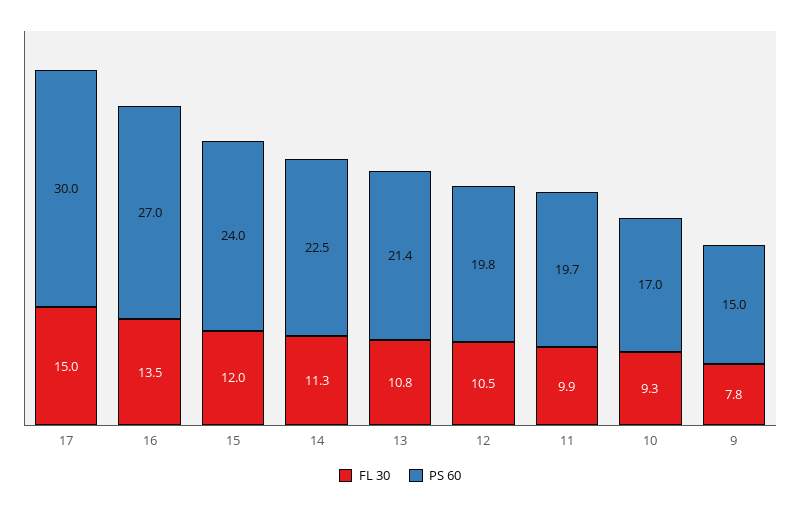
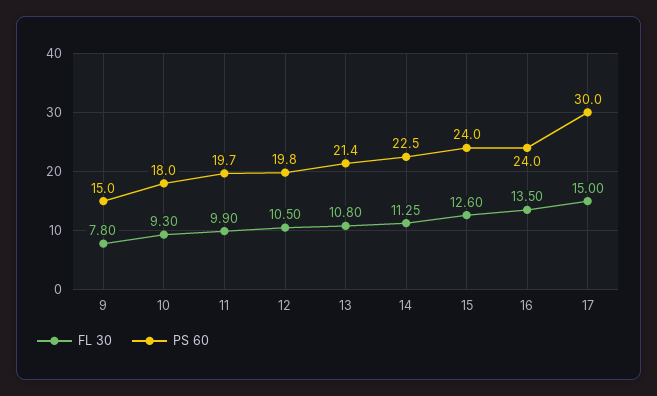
  {
    "FL 30": {
      "17": 15,
      "16": 13.5,
-     "15": 12,
+     "15": 12.6,
      "14": 11.25,
      "13": 10.8,
      "12": 10.5,
      "11": 9.9,
      "10": 9.3,
      "9": 7.8
    },
    "PS 60": {
      "17": 30,
-     "16": 27,
+     "16": 24,
      "15": 24,
      "14": 22.5,
      "13": 21.4,
      "12": 19.8,
      "11": 19.7,
-     "10": 17,
+     "10": 18,
      "9": 15
    }
  }

